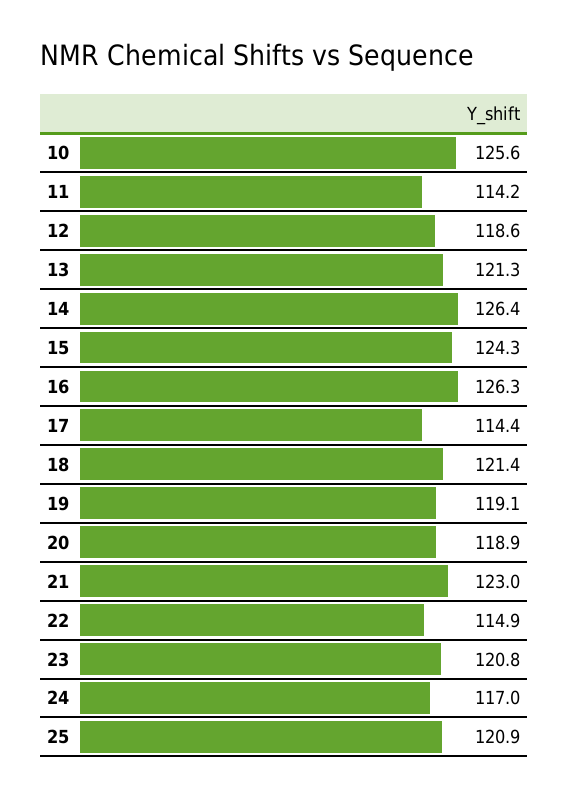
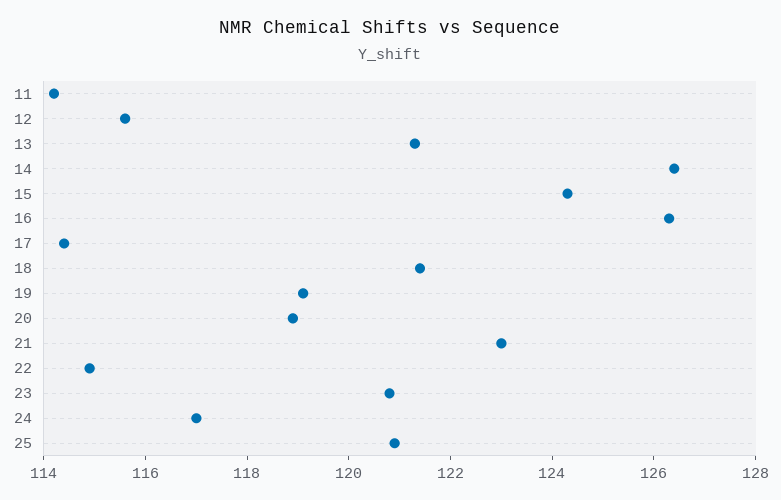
  {
-   "10": 125.6,
    "11": 114.2,
-   "12": 118.6,
+   "12": 115.5,
    "13": 121.3,
    "14": 126.4,
    "15": 124.3,
    "16": 126.3,
    "17": 114.4,
    "18": 121.4,
    "19": 119.1,
    "20": 118.9,
    "21": 123,
    "22": 114.9,
    "23": 120.8,
    "24": 117,
    "25": 120.9
  }

